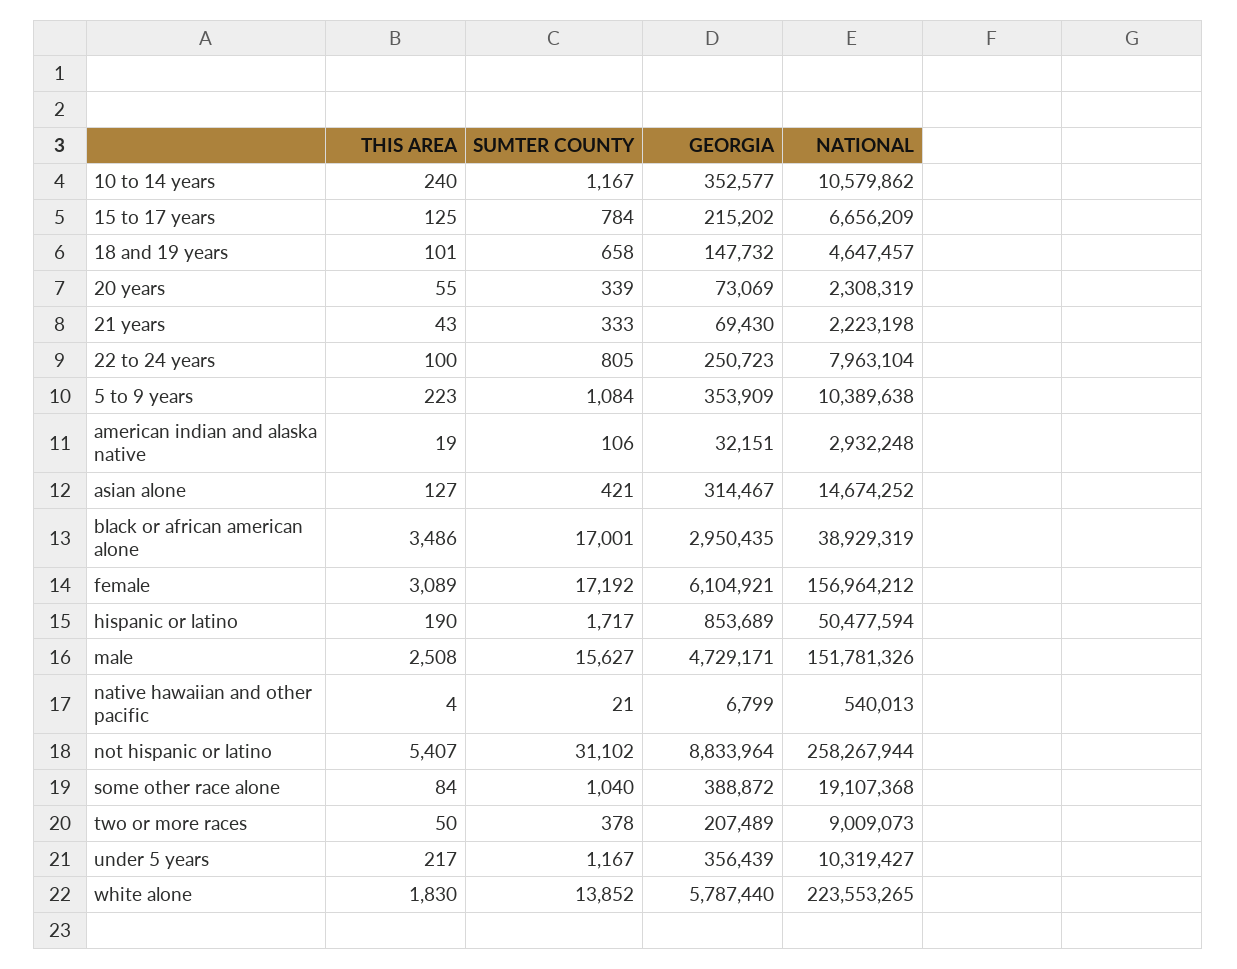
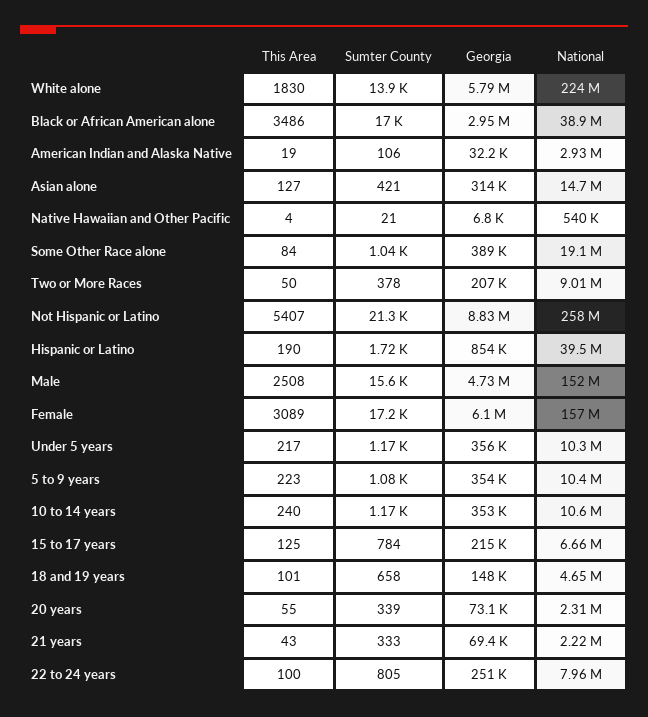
  {
    "THIS AREA": {
      "10 to 14 years": 240,
      "15 to 17 years": 125,
      "18 and 19 years": 101,
      "20 years": 55,
      "21 years": 43,
      "22 to 24 years": 100,
      "5 to 9 years": 223,
      "american indian and alaska native": 19,
      "asian alone": 127,
      "black or african american alone": 3486,
      "female": 3089,
      "hispanic or latino": 190,
      "male": 2508,
      "native hawaiian and other pacific": 4,
      "not hispanic or latino": 5407,
      "some other race alone": 84,
      "two or more races": 50,
      "under 5 years": 217,
      "white alone": 1830
    },
    "SUMTER COUNTY": {
      "10 to 14 years": 1167,
      "15 to 17 years": 784,
      "18 and 19 years": 658,
      "20 years": 339,
      "21 years": 333,
      "22 to 24 years": 805,
      "5 to 9 years": 1084,
      "american indian and alaska native": 106,
      "asian alone": 421,
      "black or african american alone": 17001,
      "female": 17192,
      "hispanic or latino": 1717,
      "male": 15627,
      "native hawaiian and other pacific": 21,
-     "not hispanic or latino": 31102,
+     "not hispanic or latino": 21300,
      "some other race alone": 1040,
      "two or more races": 378,
      "under 5 years": 1167,
      "white alone": 13852
    },
    "GEORGIA": {
      "10 to 14 years": 352577,
      "15 to 17 years": 215202,
      "18 and 19 years": 147732,
      "20 years": 73069,
      "21 years": 69430,
      "22 to 24 years": 250723,
      "5 to 9 years": 353909,
      "american indian and alaska native": 32151,
      "asian alone": 314467,
      "black or african american alone": 2950435,
      "female": 6104921,
      "hispanic or latino": 853689,
      "male": 4729171,
      "native hawaiian and other pacific": 6799,
      "not hispanic or latino": 8833964,
      "some other race alone": 388872,
      "two or more races": 207489,
      "under 5 years": 356439,
      "white alone": 5787440
    },
    "NATIONAL": {
      "10 to 14 years": 10579862,
      "15 to 17 years": 6656209,
      "18 and 19 years": 4647457,
      "20 years": 2308319,
      "21 years": 2223198,
      "22 to 24 years": 7963104,
      "5 to 9 years": 10389638,
      "american indian and alaska native": 2932248,
      "asian alone": 14674252,
      "black or african american alone": 38929319,
      "female": 156964212,
-     "hispanic or latino": 50477594,
+     "hispanic or latino": 39500000,
      "male": 151781326,
      "native hawaiian and other pacific": 540013,
      "not hispanic or latino": 258267944,
      "some other race alone": 19107368,
      "two or more races": 9009073,
      "under 5 years": 10319427,
      "white alone": 223553265
    }
  }

